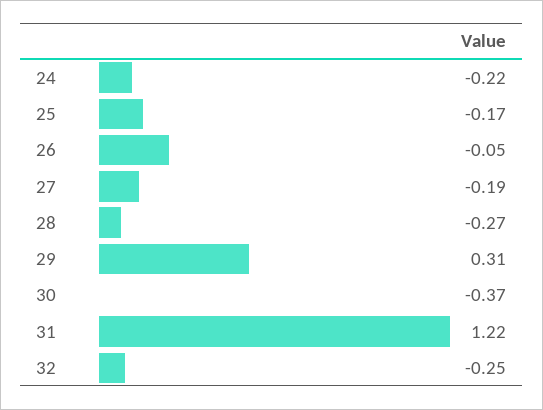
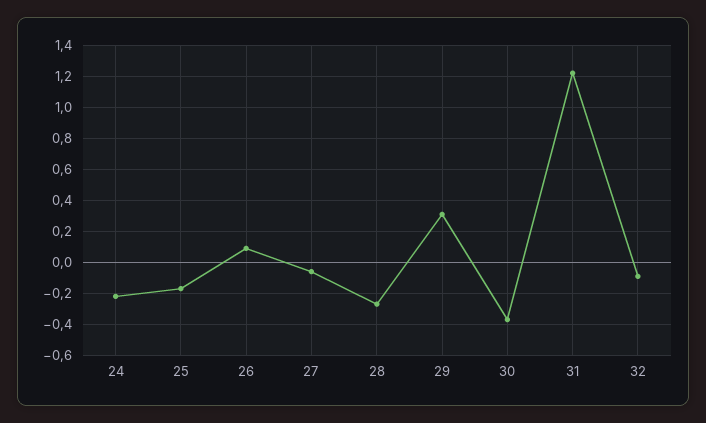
  {
    "24": -0.22,
    "25": -0.17,
-   "26": -0.05,
+   "26": 0.1,
-   "27": -0.19,
+   "27": -0.05,
    "28": -0.27,
    "29": 0.31,
    "30": -0.37,
    "31": 1.22,
-   "32": -0.25
+   "32": -0.1
  }

